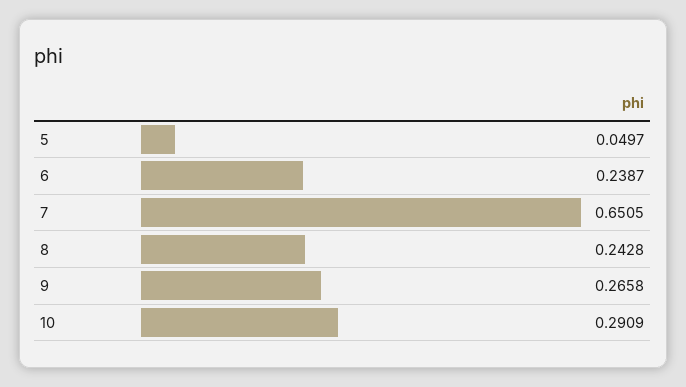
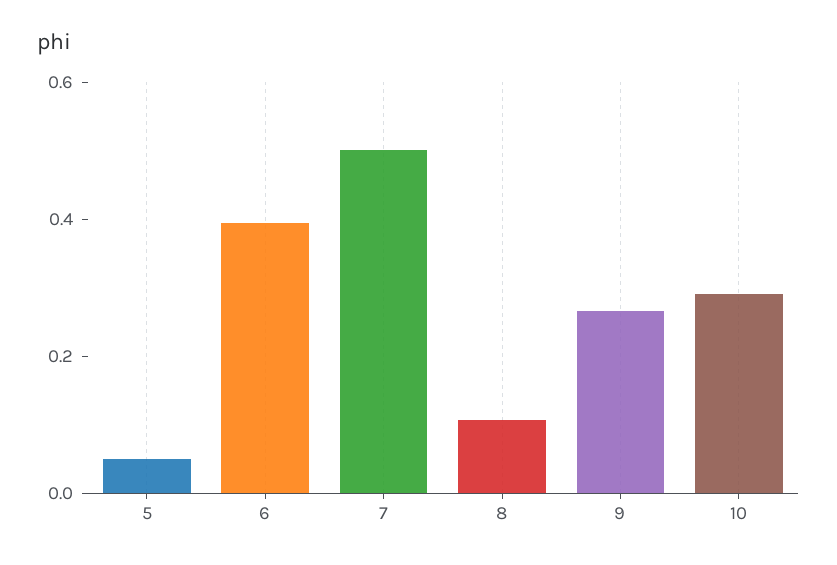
  {
    "5": 0.0497,
-   "6": 0.2387,
+   "6": 0.4,
-   "7": 0.6505,
+   "7": 0.5,
-   "8": 0.2428,
+   "8": 0.1,
    "9": 0.2658,
    "10": 0.2909
  }

